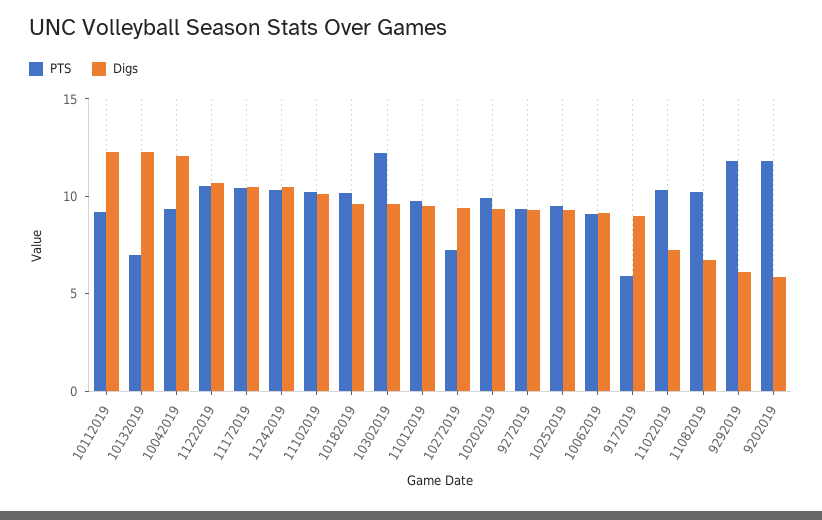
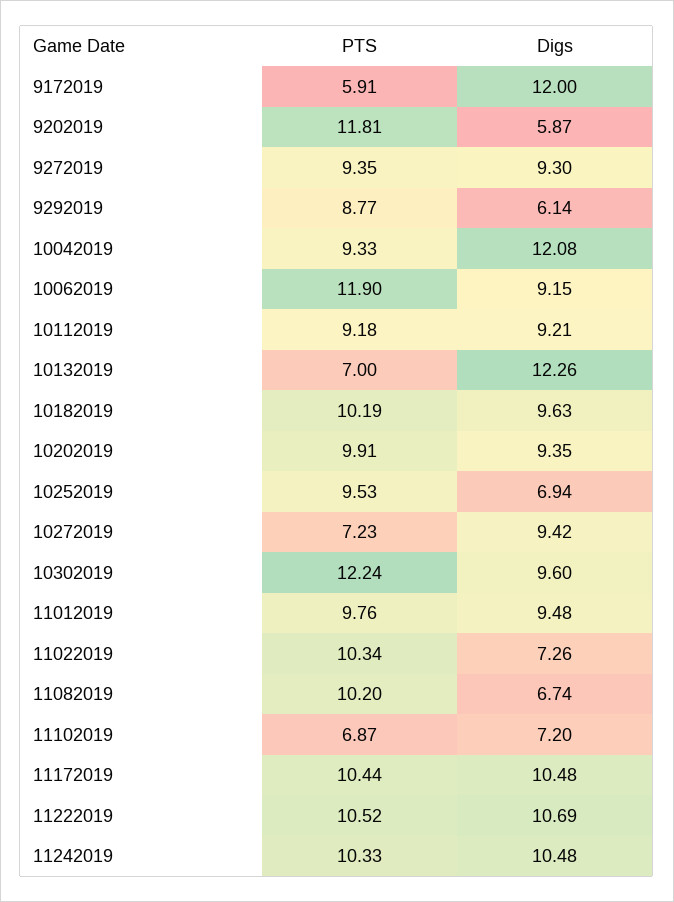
  {
    "PTS": {
      "10112019": 9.18,
      "10132019": 7,
      "10042019": 9.33,
      "11222019": 10.52,
      "11172019": 10.44,
      "11242019": 10.33,
-     "11102019": 10,
+     "11102019": 6.87,
      "10182019": 10.19,
      "10302019": 12.24,
      "11012019": 9.76,
      "10272019": 7.23,
      "10202019": 9.91,
      "9272019": 9.35,
      "10252019": 9.53,
-     "10062019": 9,
+     "10062019": 11.9,
      "9172019": 5.91,
      "11022019": 10.34,
      "11082019": 10.2,
-     "9292019": 12,
+     "9292019": 8.77,
      "9202019": 11.81
    },
    "Digs": {
-     "10112019": 12,
+     "10112019": 9.21,
      "10132019": 12.26,
      "10042019": 12.08,
      "11222019": 10.69,
      "11172019": 10.48,
      "11242019": 10.48,
-     "11102019": 10,
+     "11102019": 7.2,
      "10182019": 9.63,
      "10302019": 9.6,
      "11012019": 9.48,
      "10272019": 9.42,
      "10202019": 9.35,
      "9272019": 9.3,
-     "10252019": 9,
+     "10252019": 6.94,
      "10062019": 9.15,
-     "9172019": 9,
+     "9172019": 12,
      "11022019": 7.26,
      "11082019": 6.74,
      "9292019": 6.14,
      "9202019": 5.87
    }
  }

